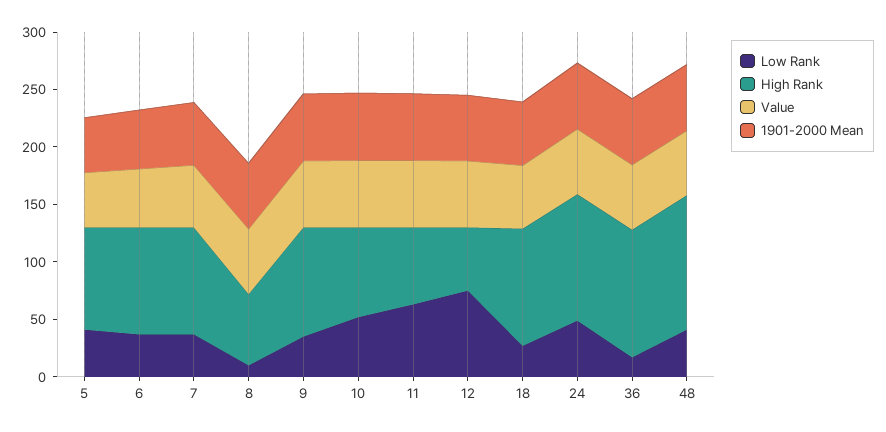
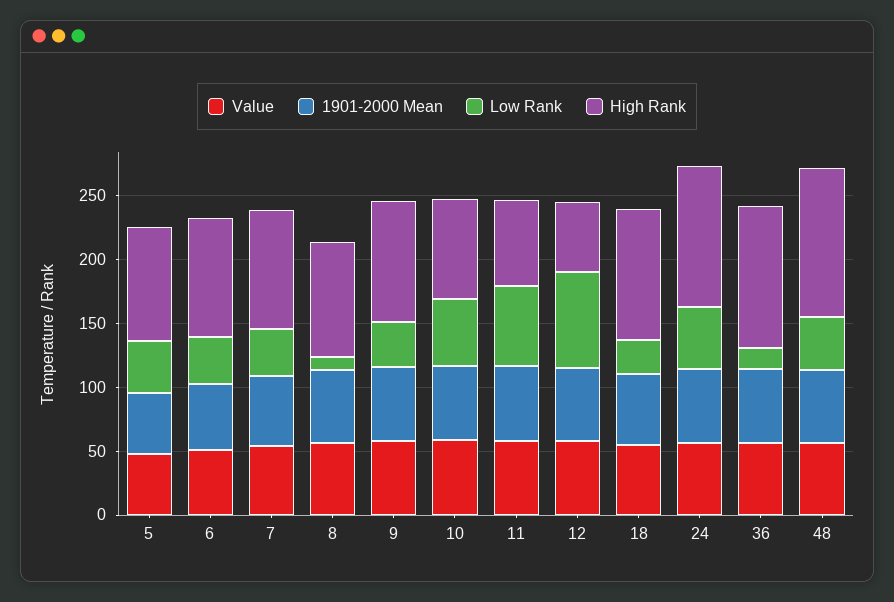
  {
    "Low Rank": {
      "5": 40,
      "6": 40,
      "7": 40,
      "8": 10,
      "9": 40,
      "10": 50,
      "11": 60,
      "12": 80,
      "18": 30,
      "24": 50,
      "36": 20,
      "48": 40
    },
    "High Rank": {
      "5": 90,
      "6": 90,
      "7": 90,
-     "8": 60,
+     "8": 90,
      "9": 100,
      "10": 80,
      "11": 70,
      "12": 60,
      "18": 100,
      "24": 110,
      "36": 110,
      "48": 120
    },
    "Value": {
      "5": 50,
      "6": 50,
      "7": 50,
      "8": 60,
      "9": 60,
      "10": 60,
      "11": 60,
      "12": 60,
      "18": 50,
      "24": 60,
      "36": 60,
      "48": 60
    },
    "1901-2000 Mean": {
      "5": 50,
      "6": 50,
      "7": 50,
      "8": 60,
      "9": 60,
      "10": 60,
      "11": 60,
      "12": 60,
      "18": 60,
      "24": 60,
      "36": 60,
      "48": 60
    }
  }

